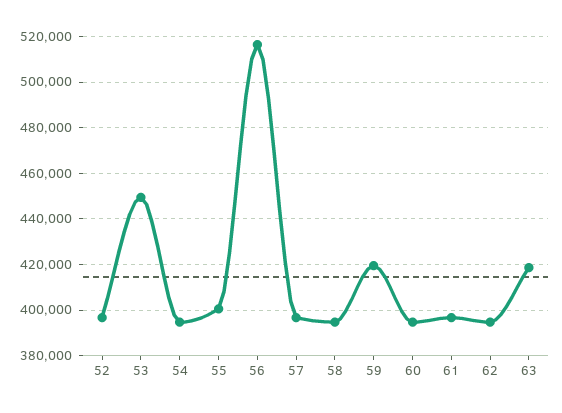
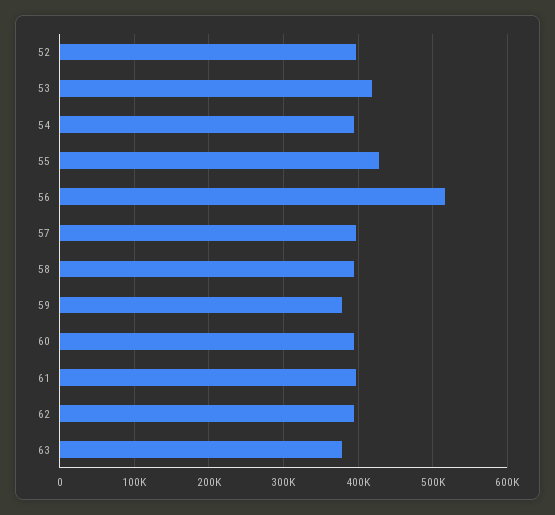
  {
    "52": 395000,
-   "53": 450000,
+   "53": 420000,
    "54": 395000,
-   "55": 400000,
+   "55": 430000,
    "56": 515000,
    "57": 395000,
    "58": 395000,
-   "59": 420000,
+   "59": 380000,
    "60": 395000,
    "61": 395000,
    "62": 395000,
-   "63": 420000
+   "63": 380000
  }

